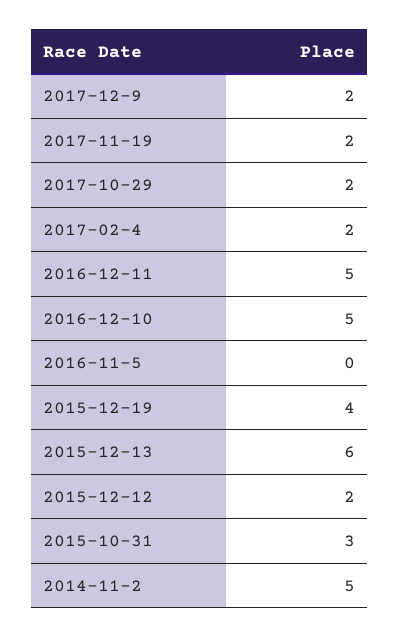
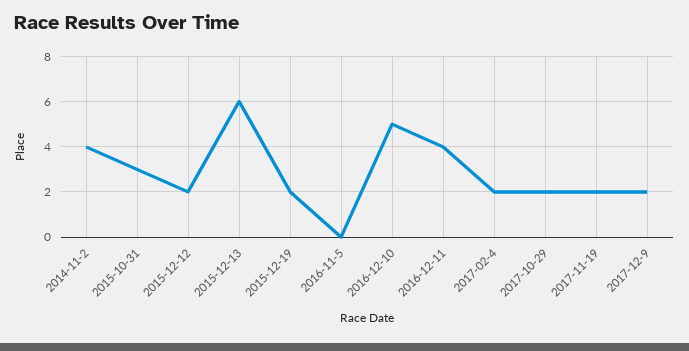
  {
    "2017-12-9": 2,
    "2017-11-19": 2,
    "2017-10-29": 2,
    "2017-02-4": 2,
-   "2016-12-11": 5,
+   "2016-12-11": 4,
    "2016-12-10": 5,
    "2016-11-5": 0,
-   "2015-12-19": 4,
+   "2015-12-19": 2,
    "2015-12-13": 6,
    "2015-12-12": 2,
    "2015-10-31": 3,
-   "2014-11-2": 5
+   "2014-11-2": 4
  }

